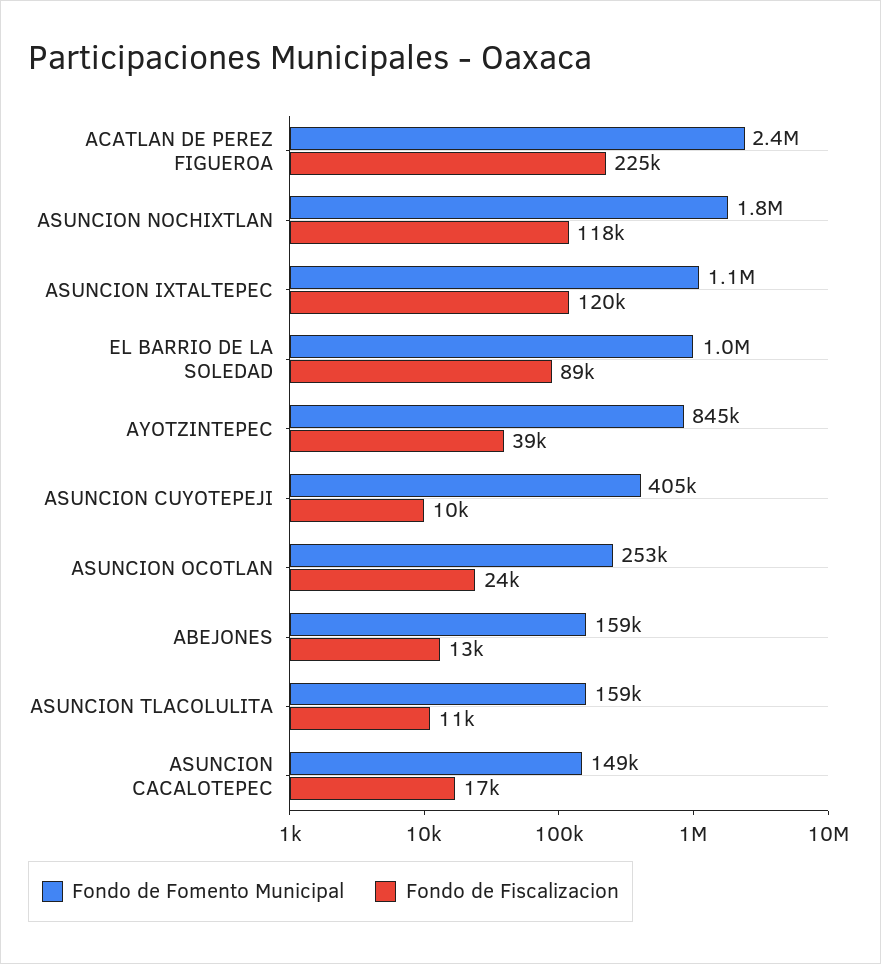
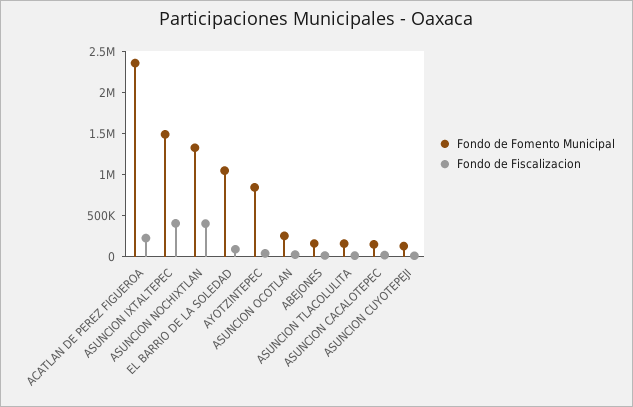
  {
    "Fondo de Fomento Municipal": {
      "ACATLAN DE PEREZ FIGUEROA": 2400000,
-     "ASUNCION NOCHIXTLAN": 1800000,
+     "ASUNCION NOCHIXTLAN": 1300000,
-     "ASUNCION IXTALTEPEC": 1100000,
+     "ASUNCION IXTALTEPEC": 1500000,
      "EL BARRIO DE LA SOLEDAD": 1000000,
      "AYOTZINTEPEC": 845000,
-     "ASUNCION CUYOTEPEJI": 405000,
+     "ASUNCION CUYOTEPEJI": 100000,
      "ASUNCION OCOTLAN": 253000,
      "ABEJONES": 159000,
      "ASUNCION TLACOLULITA": 159000,
      "ASUNCION CACALOTEPEC": 149000
    },
    "Fondo de Fiscalizacion": {
      "ACATLAN DE PEREZ FIGUEROA": 225000,
-     "ASUNCION NOCHIXTLAN": 118000,
+     "ASUNCION NOCHIXTLAN": 400000,
-     "ASUNCION IXTALTEPEC": 120000,
+     "ASUNCION IXTALTEPEC": 400000,
      "EL BARRIO DE LA SOLEDAD": 89000,
      "AYOTZINTEPEC": 39000,
      "ASUNCION CUYOTEPEJI": 10000,
      "ASUNCION OCOTLAN": 24000,
      "ABEJONES": 13000,
      "ASUNCION TLACOLULITA": 11000,
      "ASUNCION CACALOTEPEC": 17000
    }
  }

